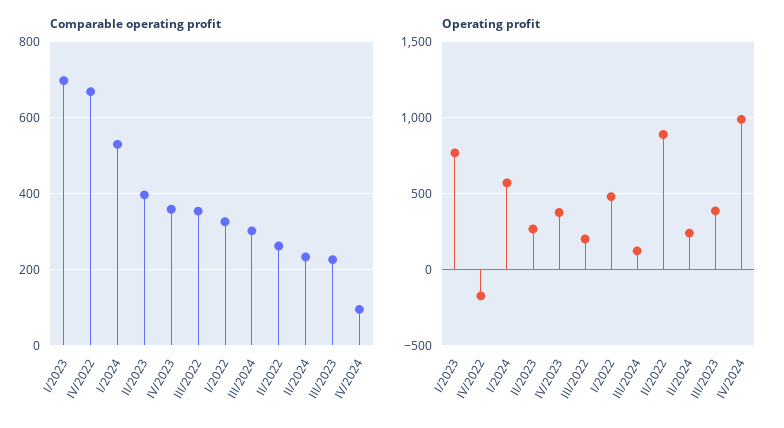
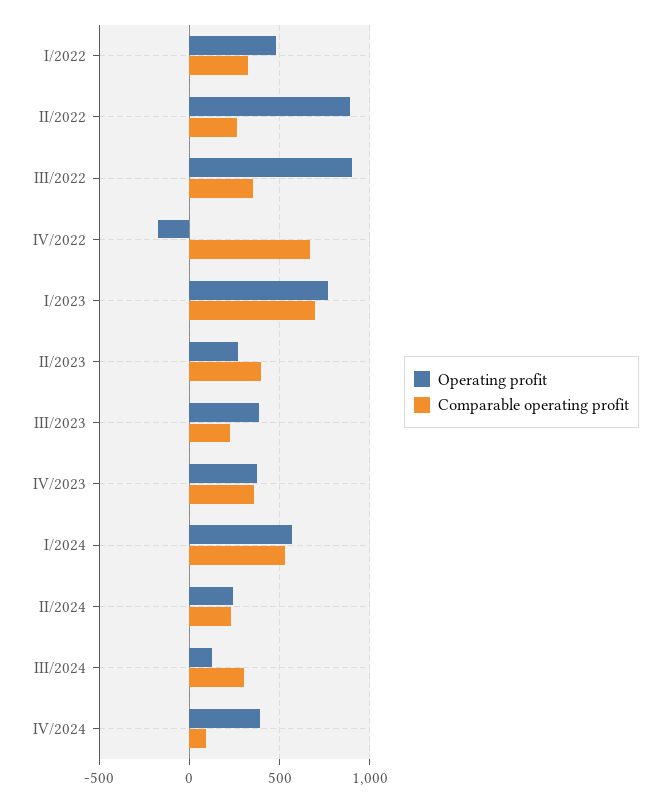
  {
    "Comparable operating profit": {
      "I/2023": 700,
      "IV/2022": 660,
      "I/2024": 540,
      "II/2023": 400,
      "IV/2023": 360,
      "III/2022": 360,
      "I/2022": 320,
      "III/2024": 300,
      "II/2022": 260,
      "II/2024": 240,
      "III/2023": 220,
      "IV/2024": 100
    },
    "Operating profit": {
      "I/2023": 750,
      "IV/2022": -150,
      "I/2024": 550,
      "II/2023": 250,
      "IV/2023": 400,
-     "III/2022": 200,
+     "III/2022": 900,
      "I/2022": 500,
      "III/2024": 100,
      "II/2022": 900,
      "II/2024": 250,
      "III/2023": 400,
-     "IV/2024": 1000
+     "IV/2024": 400
    }
  }

